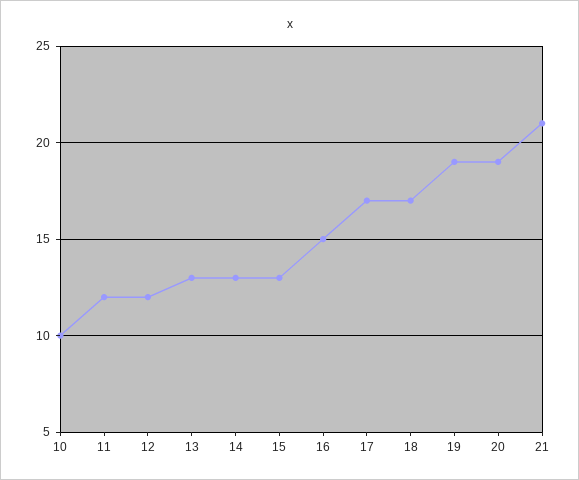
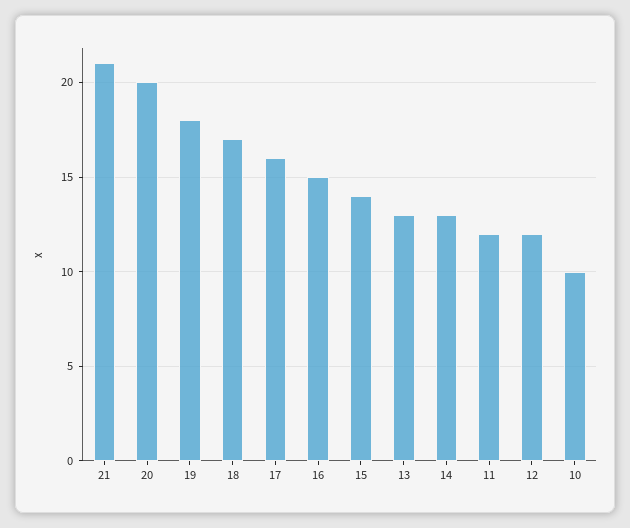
  {
    "10": 10,
    "11": 12,
    "12": 12,
    "13": 13,
    "14": 13,
-   "15": 13,
+   "15": 14,
    "16": 15,
-   "17": 17,
+   "17": 16,
    "18": 17,
-   "19": 19,
+   "19": 18,
-   "20": 19,
+   "20": 20,
    "21": 21
  }

